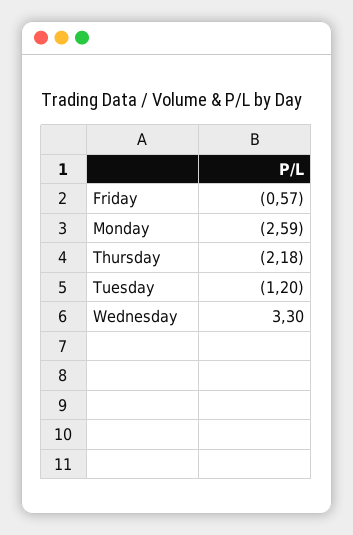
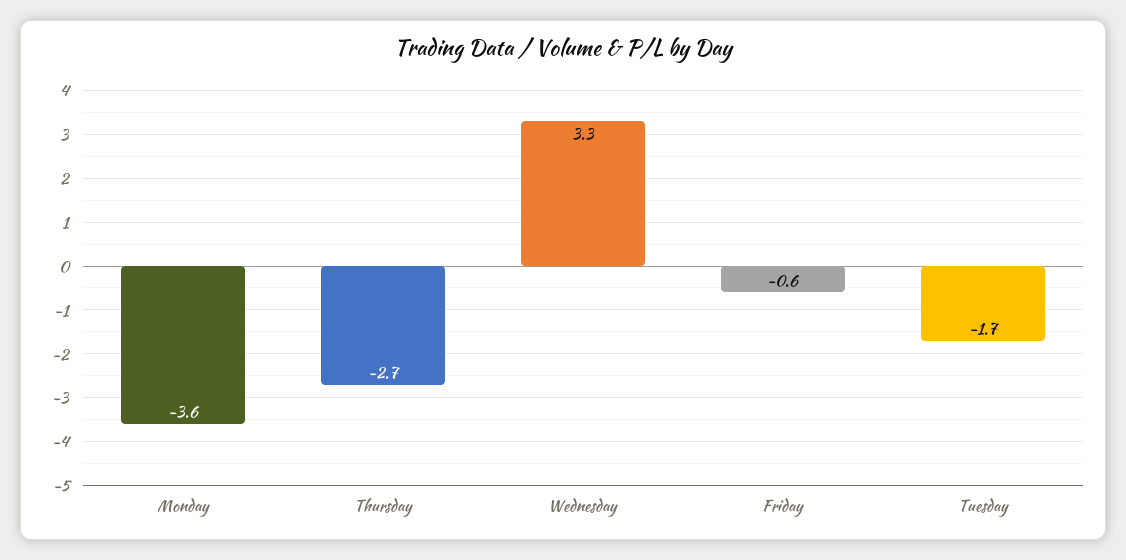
  {
    "Friday": -0.57,
-   "Monday": -2.59,
+   "Monday": -3.6,
-   "Thursday": -2.18,
+   "Thursday": -2.7,
-   "Tuesday": -1.2,
+   "Tuesday": -1.7,
    "Wednesday": 3.3
  }

